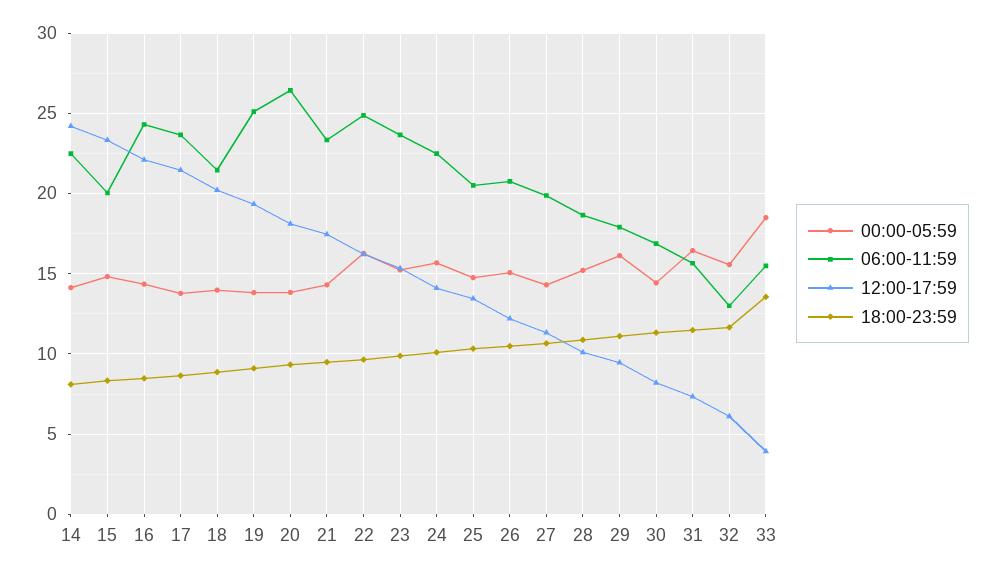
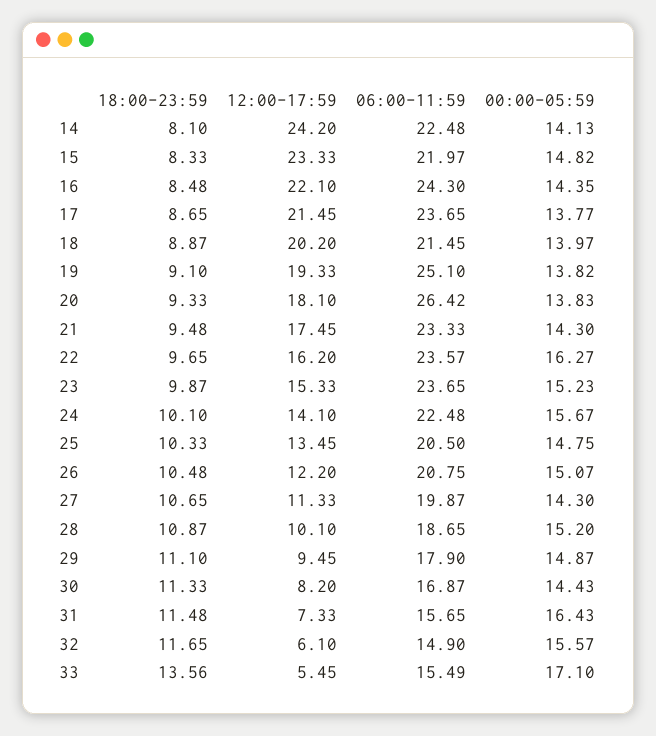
  {
    "00:00-05:59": {
      "14": 14.13,
      "15": 14.82,
      "16": 14.35,
      "17": 13.77,
      "18": 13.97,
      "19": 13.82,
      "20": 13.83,
      "21": 14.3,
      "22": 16.27,
      "23": 15.23,
      "24": 15.67,
      "25": 14.75,
      "26": 15.07,
      "27": 14.3,
      "28": 15.2,
-     "29": 16,
+     "29": 14.87,
      "30": 14.43,
      "31": 16.43,
      "32": 15.57,
-     "33": 18.5
+     "33": 17.1
    },
    "06:00-11:59": {
      "14": 22.48,
-     "15": 20,
+     "15": 21.97,
      "16": 24.3,
      "17": 23.65,
      "18": 21.45,
      "19": 25.1,
      "20": 26.42,
      "21": 23.33,
-     "22": 25,
+     "22": 23.57,
      "23": 23.65,
      "24": 22.48,
      "25": 20.5,
      "26": 20.75,
      "27": 19.87,
      "28": 18.65,
      "29": 17.9,
      "30": 16.87,
      "31": 15.65,
-     "32": 13,
+     "32": 14.9,
      "33": 15.49
    },
    "12:00-17:59": {
      "14": 24.2,
      "15": 23.33,
      "16": 22.1,
      "17": 21.45,
      "18": 20.2,
      "19": 19.33,
      "20": 18.1,
      "21": 17.45,
      "22": 16.2,
      "23": 15.33,
      "24": 14.1,
      "25": 13.45,
      "26": 12.2,
      "27": 11.33,
      "28": 10.1,
      "29": 9.45,
      "30": 8.2,
      "31": 7.33,
      "32": 6.1,
-     "33": 4
+     "33": 5.45
    },
    "18:00-23:59": {
      "14": 8.1,
      "15": 8.33,
      "16": 8.48,
      "17": 8.65,
      "18": 8.87,
      "19": 9.1,
      "20": 9.33,
      "21": 9.48,
      "22": 9.65,
      "23": 9.87,
      "24": 10.1,
      "25": 10.33,
      "26": 10.48,
      "27": 10.65,
      "28": 10.87,
      "29": 11.1,
      "30": 11.33,
      "31": 11.48,
      "32": 11.65,
      "33": 13.56
    }
  }

